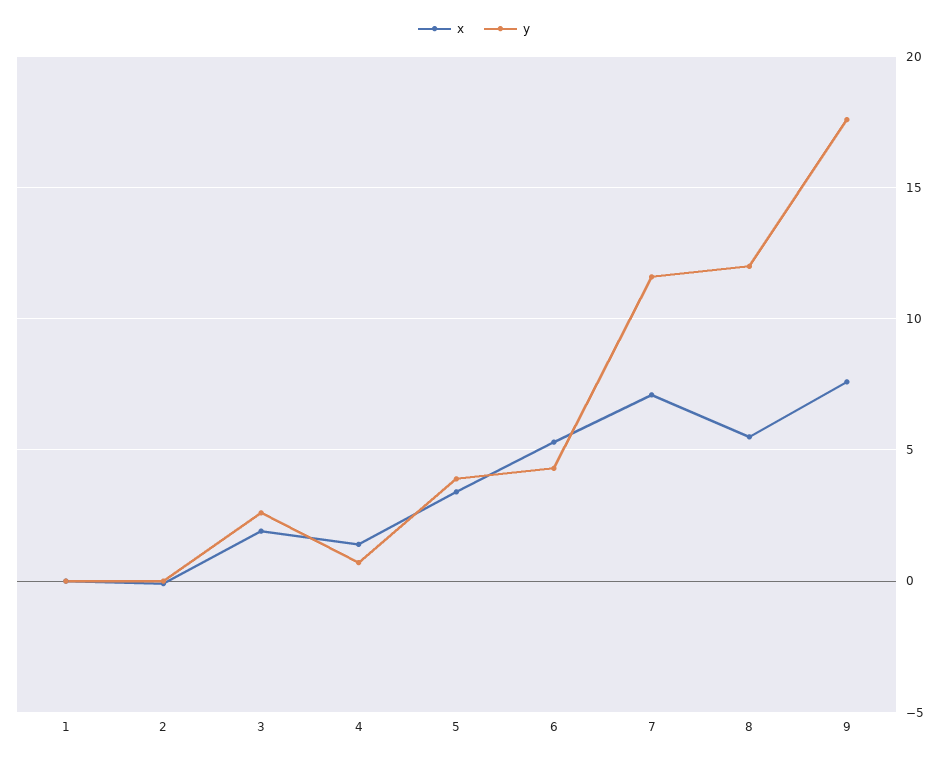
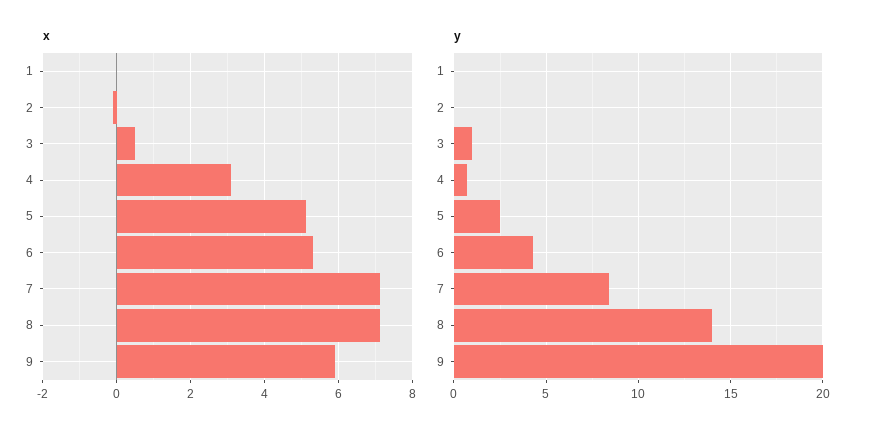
  {
    "x": {
      "1": 0,
      "2": 0,
-     "3": 2,
+     "3": 0.5,
-     "4": 1.5,
+     "4": 3,
-     "5": 3.5,
+     "5": 5,
      "6": 5.5,
      "7": 7,
-     "8": 5.5,
+     "8": 7,
-     "9": 7.5
+     "9": 6
    },
    "y": {
      "1": 0,
      "2": 0,
-     "3": 2.5,
+     "3": 1,
      "4": 0.5,
-     "5": 4,
+     "5": 2.5,
      "6": 4.5,
-     "7": 11.5,
+     "7": 8.5,
-     "8": 12,
+     "8": 14,
-     "9": 17.5
+     "9": 20
    }
  }

